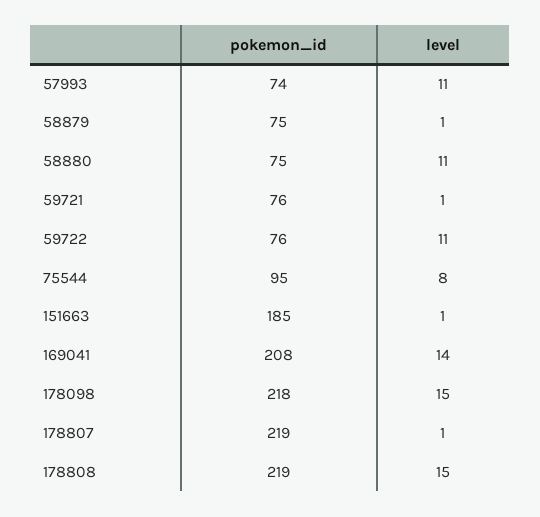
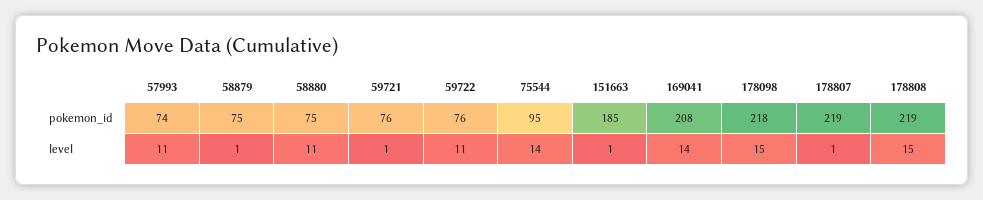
  {
    "pokemon_id": {
      "57993": 74,
      "58879": 75,
      "58880": 75,
      "59721": 76,
      "59722": 76,
      "75544": 95,
      "151663": 185,
      "169041": 208,
      "178098": 218,
      "178807": 219,
      "178808": 219
    },
    "level": {
      "57993": 11,
      "58879": 1,
      "58880": 11,
      "59721": 1,
      "59722": 11,
-     "75544": 8,
+     "75544": 14,
      "151663": 1,
      "169041": 14,
      "178098": 15,
      "178807": 1,
      "178808": 15
    }
  }

